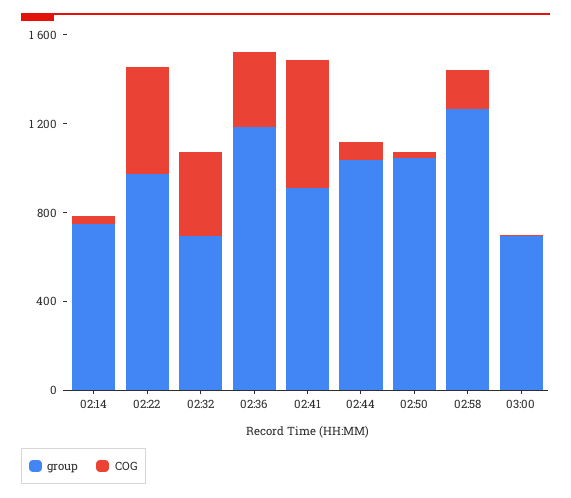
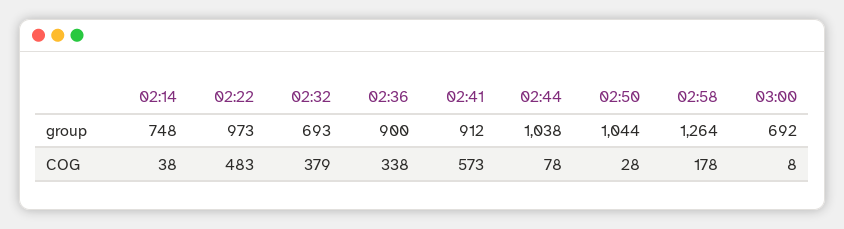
  {
    "group": {
      "02:14": 748,
      "02:22": 973,
      "02:32": 693,
-     "02:36": 1200,
+     "02:36": 900,
      "02:41": 912,
      "02:44": 1038,
      "02:50": 1044,
      "02:58": 1264,
      "03:00": 692
    },
    "COG": {
      "02:14": 38,
      "02:22": 483,
      "02:32": 379,
      "02:36": 338,
      "02:41": 573,
      "02:44": 78,
      "02:50": 28,
      "02:58": 178,
      "03:00": 8
    }
  }

